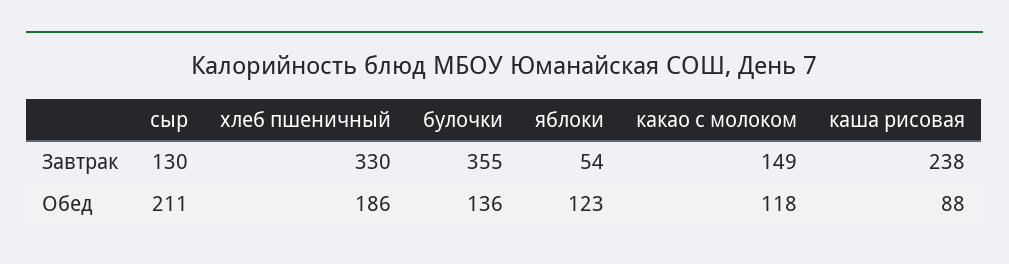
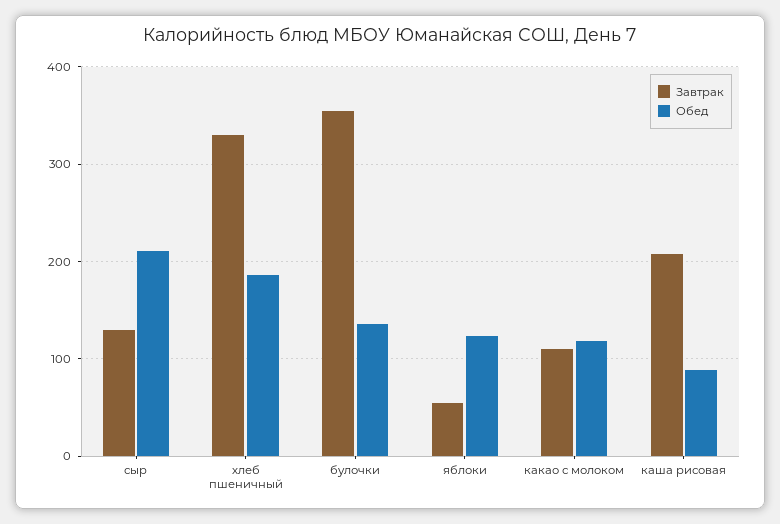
  {
    "Завтрак": {
      "сыр": 130,
      "хлеб пшеничный": 330,
      "булочки": 355,
      "яблоки": 54,
-     "какао с молоком": 149,
+     "какао с молоком": 110,
-     "каша рисовая": 238
+     "каша рисовая": 210
    },
    "Обед": {
      "сыр": 211,
      "хлеб пшеничный": 186,
      "булочки": 136,
      "яблоки": 123,
      "какао с молоком": 118,
      "каша рисовая": 88
    }
  }

